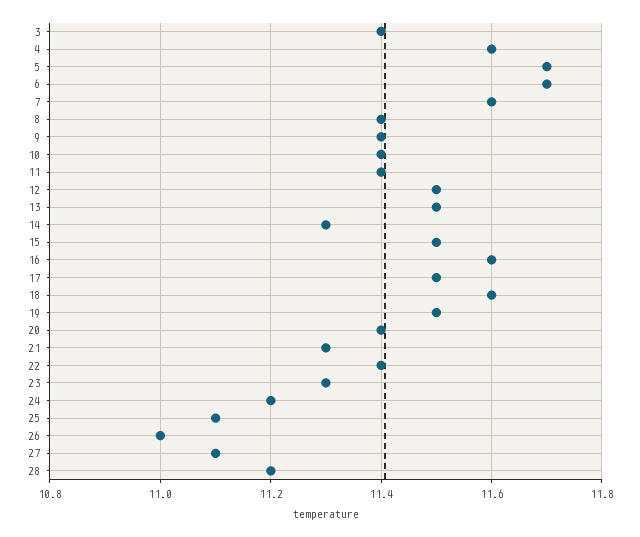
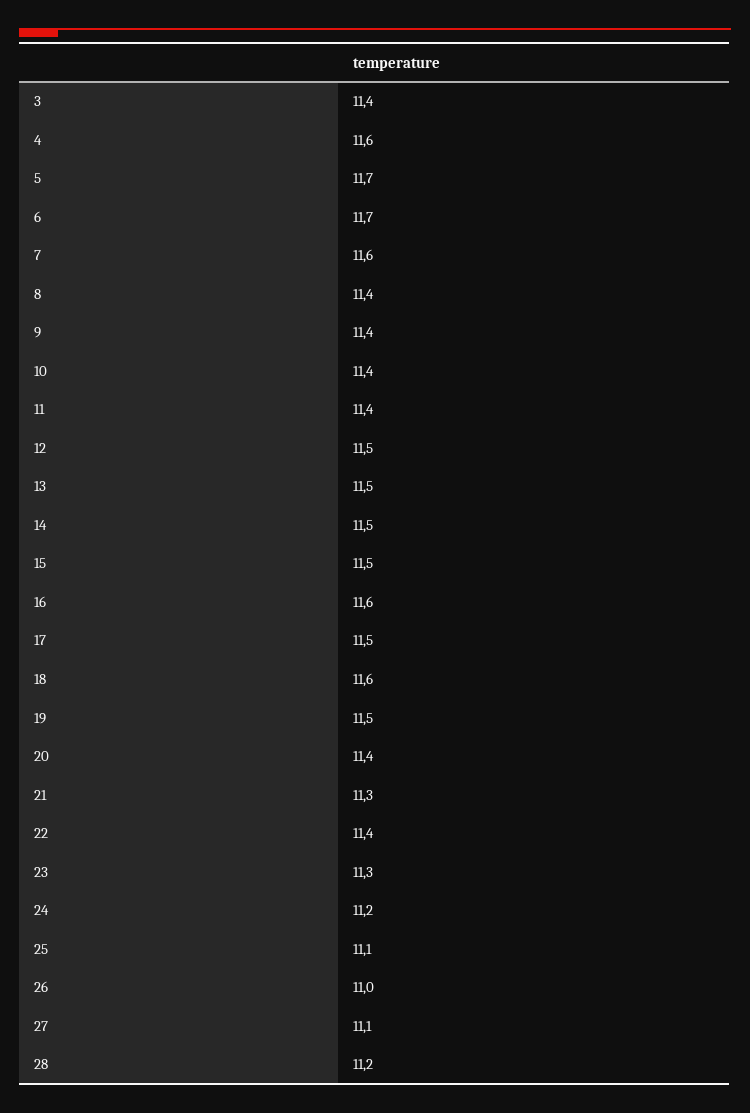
  {
    "3": 11.4,
    "4": 11.6,
    "5": 11.7,
    "6": 11.7,
    "7": 11.6,
    "8": 11.4,
    "9": 11.4,
    "10": 11.4,
    "11": 11.4,
    "12": 11.5,
    "13": 11.5,
-   "14": 11.3,
+   "14": 11.5,
    "15": 11.5,
    "16": 11.6,
    "17": 11.5,
    "18": 11.6,
    "19": 11.5,
    "20": 11.4,
    "21": 11.3,
    "22": 11.4,
    "23": 11.3,
    "24": 11.2,
    "25": 11.1,
    "26": 11,
    "27": 11.1,
    "28": 11.2
  }

